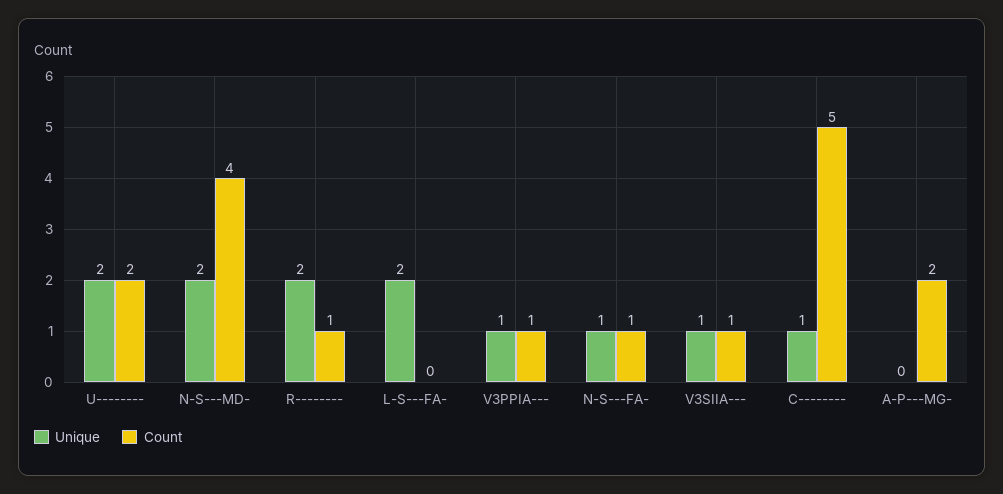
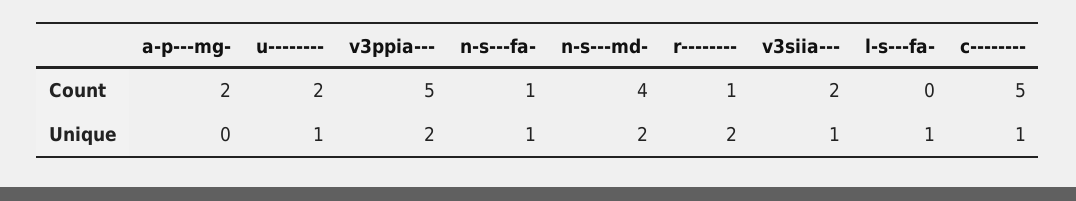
  {
    "Unique": {
-     "U--------": 2,
+     "U--------": 1,
      "N-S---MD-": 2,
      "R--------": 2,
-     "L-S---FA-": 2,
+     "L-S---FA-": 1,
-     "V3PPIA---": 1,
+     "V3PPIA---": 2,
      "N-S---FA-": 1,
      "V3SIIA---": 1,
      "C--------": 1,
      "A-P---MG-": 0
    },
    "Count": {
      "U--------": 2,
      "N-S---MD-": 4,
      "R--------": 1,
      "L-S---FA-": 0,
-     "V3PPIA---": 1,
+     "V3PPIA---": 5,
      "N-S---FA-": 1,
-     "V3SIIA---": 1,
+     "V3SIIA---": 2,
      "C--------": 5,
      "A-P---MG-": 2
    }
  }

